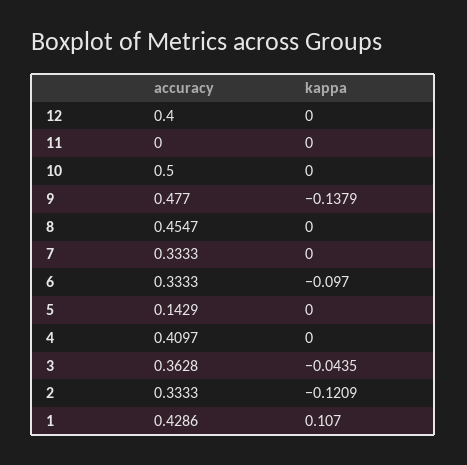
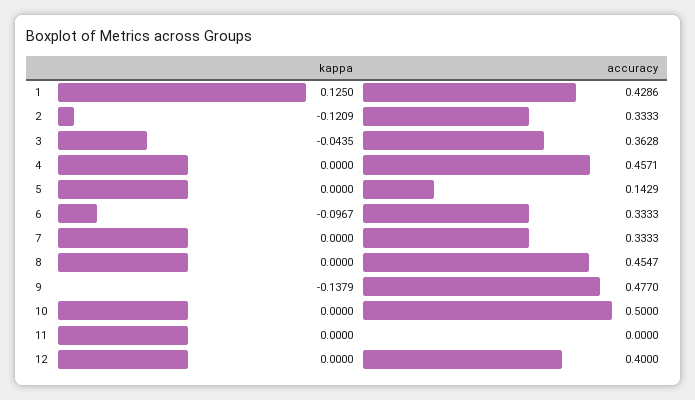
  {
    "accuracy": {
      "12": 0.4,
      "11": 0,
      "10": 0.5,
      "9": 0.477,
      "8": 0.4547,
      "7": 0.3333,
      "6": 0.3333,
      "5": 0.1429,
-     "4": 0.4097,
+     "4": 0.4571,
      "3": 0.3628,
      "2": 0.3333,
      "1": 0.4286
    },
    "kappa": {
      "12": 0,
      "11": 0,
      "10": 0,
      "9": -0.1379,
      "8": 0,
      "7": 0,
-     "6": -0.097,
+     "6": -0.0967,
      "5": 0,
      "4": 0,
      "3": -0.0435,
      "2": -0.1209,
-     "1": 0.107
+     "1": 0.125
    }
  }

